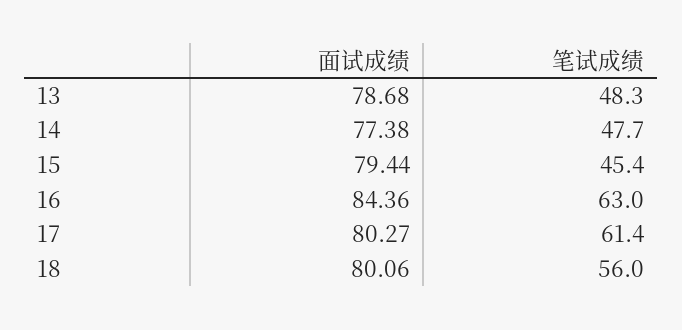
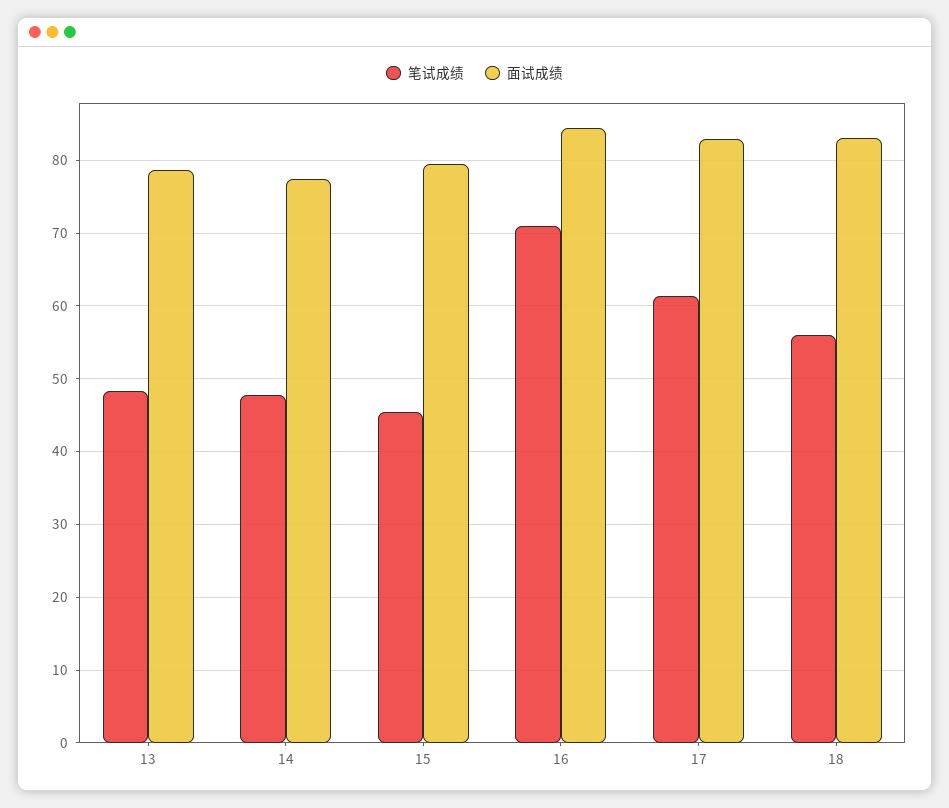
  {
    "面试成绩": {
      "13": 78.68,
      "14": 77.38,
      "15": 79.44,
      "16": 84.36,
-     "17": 80.27,
+     "17": 83,
-     "18": 80.06
+     "18": 83
    },
    "笔试成绩": {
      "13": 48.3,
      "14": 47.7,
      "15": 45.4,
-     "16": 63,
+     "16": 71,
      "17": 61.4,
      "18": 56
    }
  }

